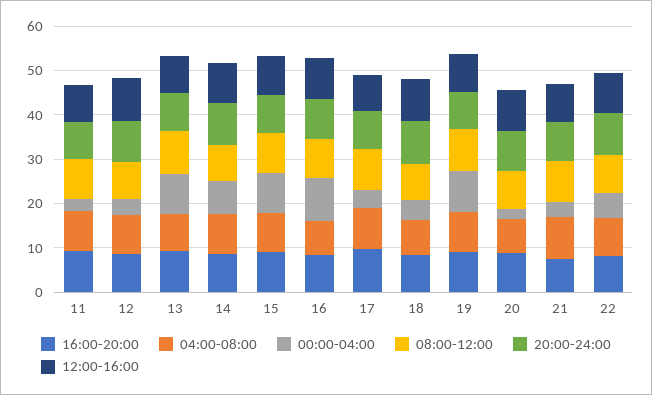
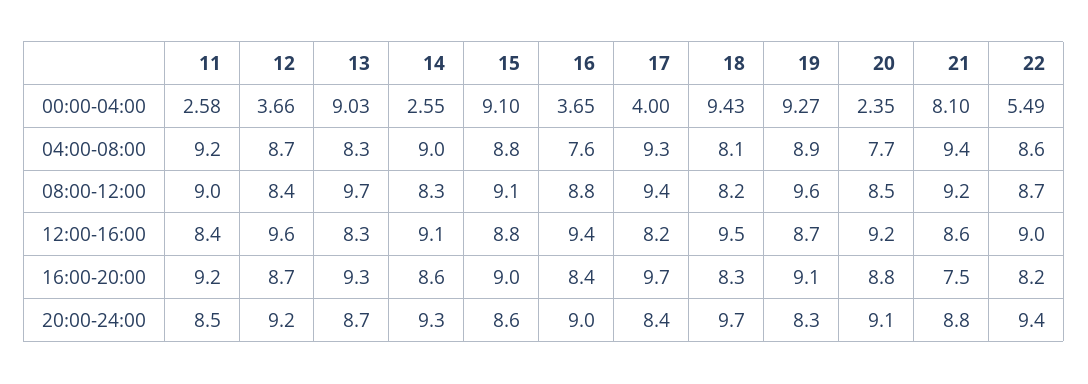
  {
    "16:00-20:00": {
      "11": 9.2,
      "12": 8.7,
      "13": 9.3,
      "14": 8.6,
      "15": 9,
      "16": 8.4,
      "17": 9.7,
      "18": 8.3,
      "19": 9.1,
      "20": 8.8,
      "21": 7.5,
      "22": 8.2
    },
    "04:00-08:00": {
      "11": 9.2,
      "12": 8.7,
      "13": 8.3,
      "14": 9,
      "15": 8.8,
      "16": 7.6,
      "17": 9.3,
      "18": 8.1,
      "19": 8.9,
      "20": 7.7,
      "21": 9.4,
      "22": 8.6
    },
    "00:00-04:00": {
      "11": 2.58,
      "12": 3.66,
      "13": 9.03,
-     "14": 8,
+     "14": 2.55,
      "15": 9.1,
-     "16": 10,
+     "16": 3.65,
      "17": 4,
-     "18": 4,
+     "18": 9.43,
      "19": 9.27,
      "20": 2.35,
-     "21": 4,
+     "21": 8.1,
      "22": 5.49
    },
    "08:00-12:00": {
      "11": 9,
      "12": 8.4,
      "13": 9.7,
      "14": 8.3,
      "15": 9.1,
      "16": 8.8,
      "17": 9.4,
      "18": 8.2,
      "19": 9.6,
      "20": 8.5,
      "21": 9.2,
      "22": 8.7
    },
    "20:00-24:00": {
      "11": 8.5,
      "12": 9.2,
      "13": 8.7,
      "14": 9.3,
      "15": 8.6,
      "16": 9,
      "17": 8.4,
      "18": 9.7,
      "19": 8.3,
      "20": 9.1,
      "21": 8.8,
      "22": 9.4
    },
    "12:00-16:00": {
      "11": 8.4,
      "12": 9.6,
      "13": 8.3,
      "14": 9.1,
      "15": 8.8,
      "16": 9.4,
      "17": 8.2,
      "18": 9.5,
      "19": 8.7,
      "20": 9.2,
      "21": 8.6,
      "22": 9
    }
  }

